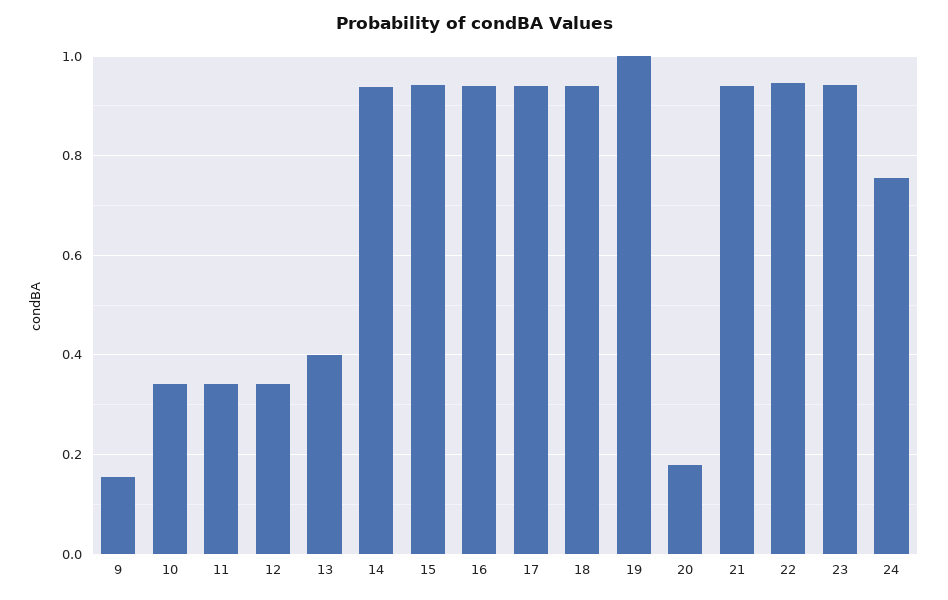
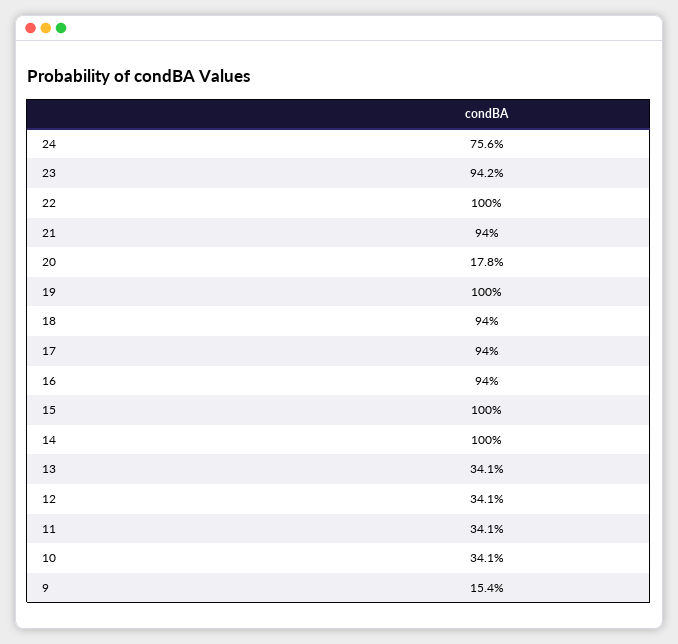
  {
    "9": 0.154,
    "10": 0.341,
    "11": 0.341,
    "12": 0.341,
-   "13": 0.4,
+   "13": 0.341,
-   "14": 0.94,
+   "14": 1,
-   "15": 0.94,
+   "15": 1,
    "16": 0.94,
    "17": 0.94,
    "18": 0.94,
    "19": 1,
    "20": 0.178,
    "21": 0.94,
-   "22": 0.94,
+   "22": 1,
    "23": 0.942,
    "24": 0.756
  }

